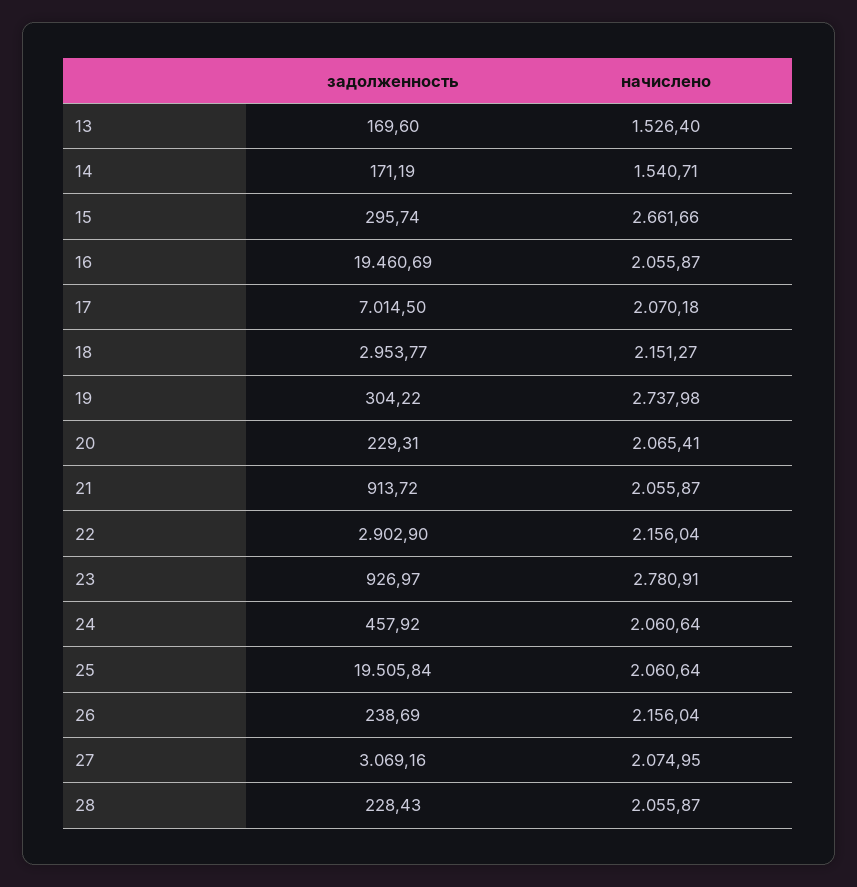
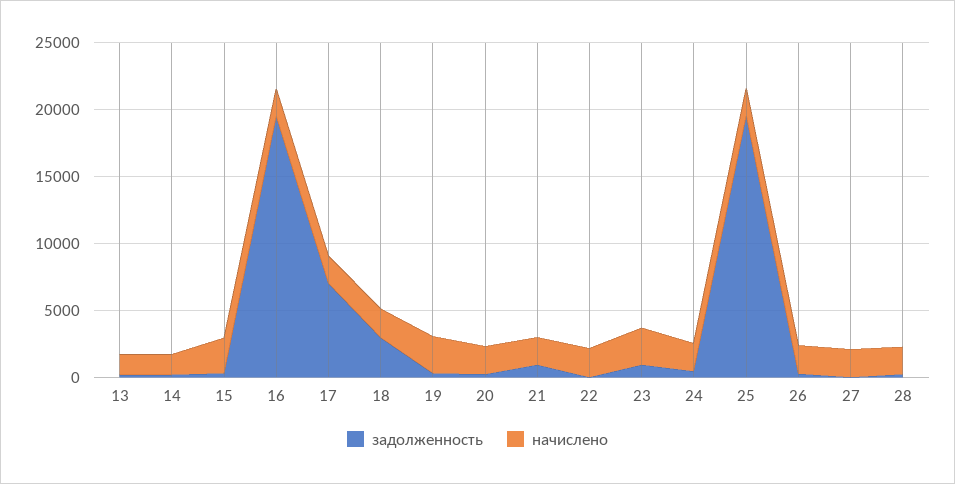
  {
    "задолженность": {
      "13": 169.6,
      "14": 171.19,
      "15": 295.74,
      "16": 19460.69,
      "17": 7014.5,
      "18": 2953.77,
      "19": 304.22,
      "20": 229.31,
      "21": 913.72,
-     "22": 2902.9,
+     "22": 0,
      "23": 926.97,
      "24": 457.92,
      "25": 19505.84,
      "26": 238.69,
-     "27": 3069.16,
+     "27": 0,
      "28": 228.43
    },
    "начислено": {
      "13": 1526.4,
      "14": 1540.71,
      "15": 2661.66,
      "16": 2055.87,
      "17": 2070.18,
      "18": 2151.27,
      "19": 2737.98,
      "20": 2065.41,
      "21": 2055.87,
      "22": 2156.04,
      "23": 2780.91,
      "24": 2060.64,
      "25": 2060.64,
      "26": 2156.04,
      "27": 2074.95,
      "28": 2055.87
    }
  }

